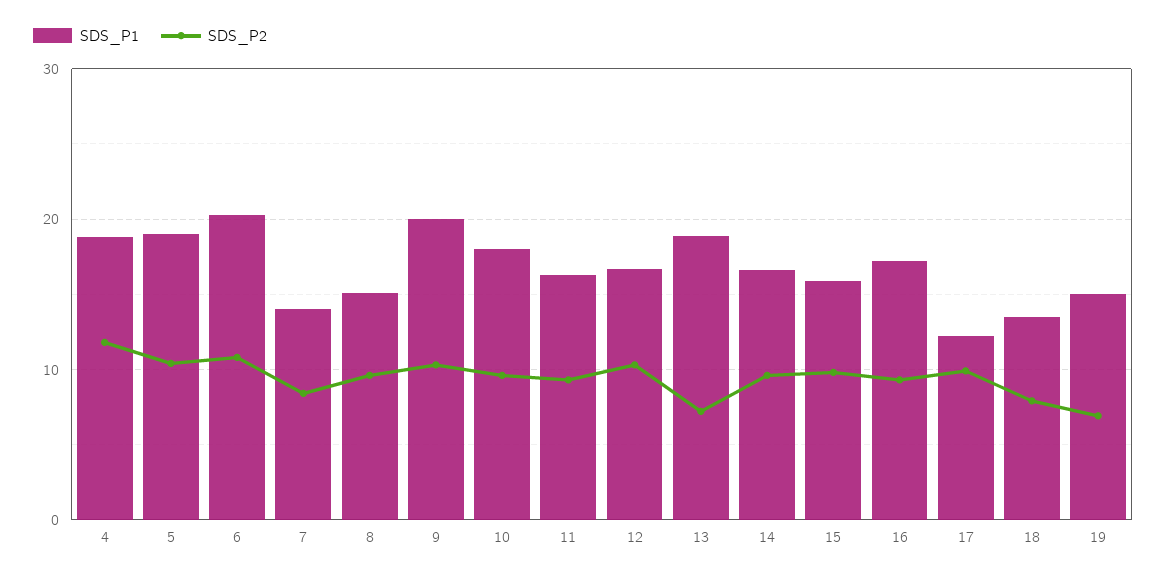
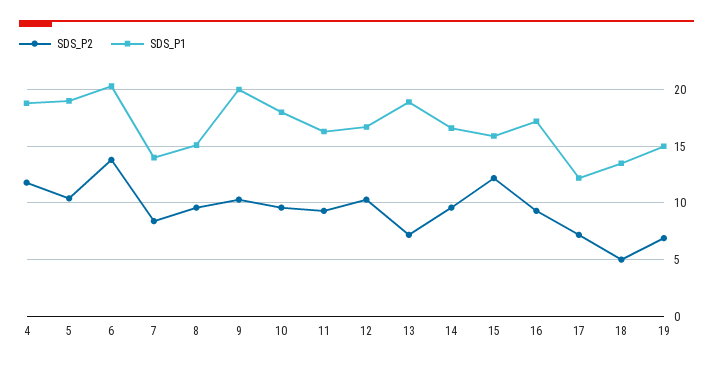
  {
    "SDS_P1": {
      "4": 19,
      "5": 19,
      "6": 20,
      "7": 14,
      "8": 15,
      "9": 20,
      "10": 18,
      "11": 16,
      "12": 17,
      "13": 19,
      "14": 17,
      "15": 16,
      "16": 17,
      "17": 12,
      "18": 14,
      "19": 15
    },
    "SDS_P2": {
      "4": 12,
      "5": 10,
-     "6": 11,
+     "6": 14,
      "7": 8,
      "8": 10,
      "9": 10,
      "10": 10,
      "11": 9,
      "12": 10,
      "13": 7,
      "14": 10,
-     "15": 10,
+     "15": 12,
      "16": 9,
-     "17": 10,
+     "17": 7,
-     "18": 8,
+     "18": 5,
      "19": 7
    }
  }

